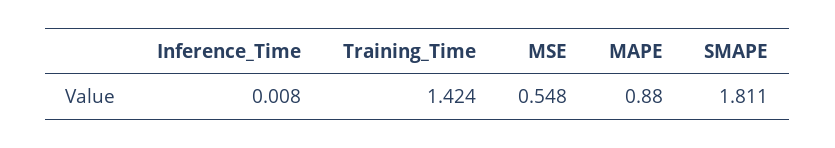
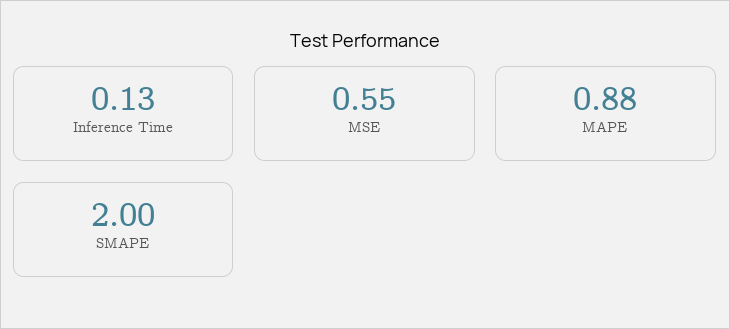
  {
-   "Inference_Time": 0.008,
+   "Inference_Time": 0.13,
-   "Training_Time": 1.424,
    "MSE": 0.548,
    "MAPE": 0.88,
-   "SMAPE": 1.811
+   "SMAPE": 2
  }

